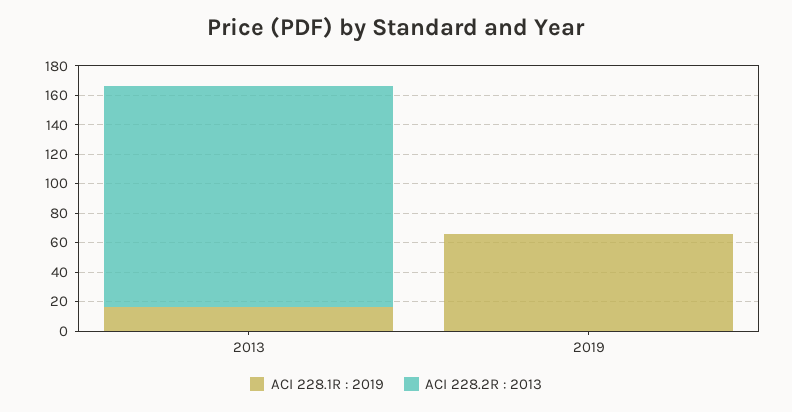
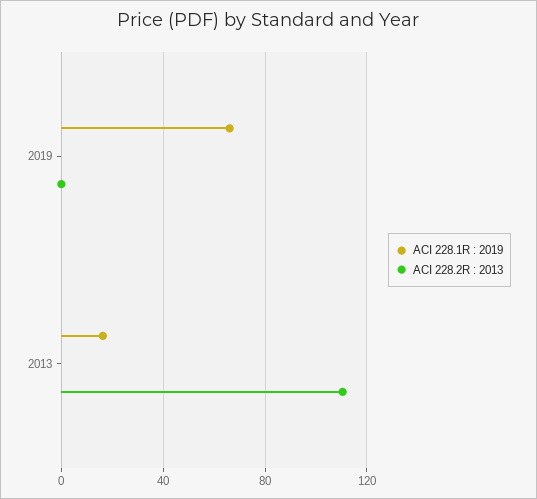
  {
    "ACI 228.1R : 2019": {
      "2013": 15,
      "2019": 65
    },
    "ACI 228.2R : 2013": {
-     "2013": 150,
+     "2013": 110,
      "2019": 0
    }
  }

